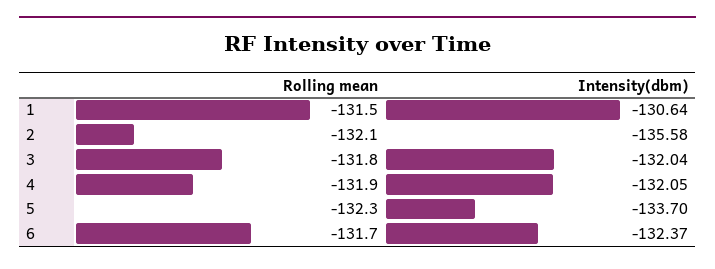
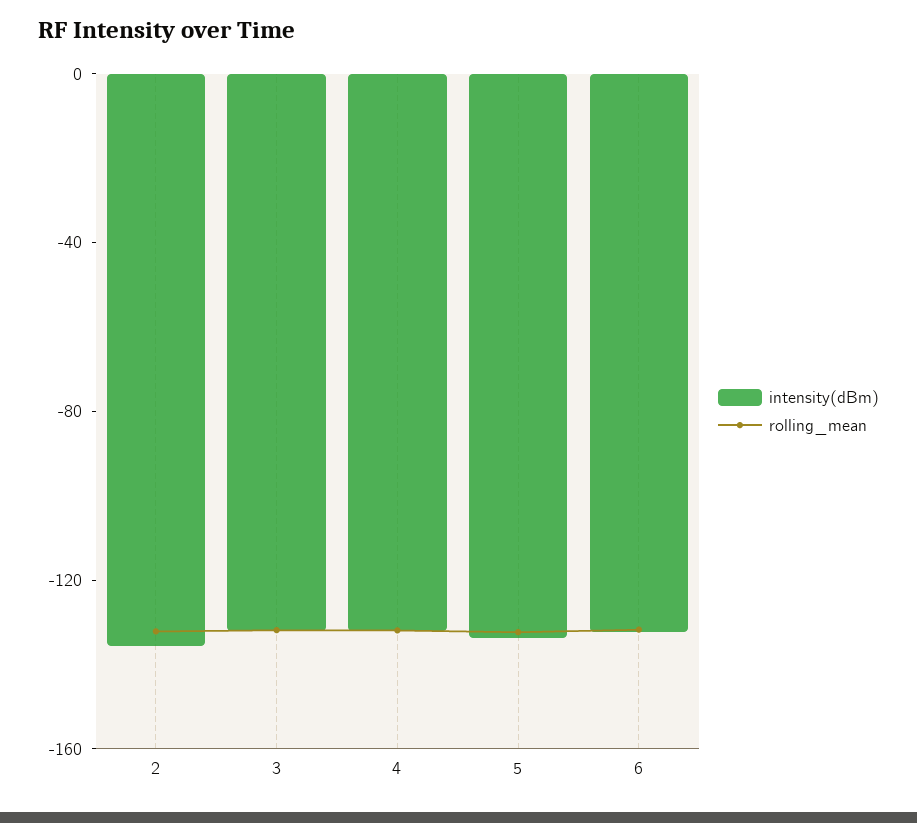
  {
    "Rolling mean": {
-     "1": -131.5,
      "2": -132.1,
      "3": -131.8,
      "4": -131.9,
      "5": -132.3,
      "6": -131.7
    },
    "Intensity(dbm)": {
-     "1": -130.64,
      "2": -135.58,
      "3": -132.04,
      "4": -132.05,
      "5": -133.7,
      "6": -132.37
    }
  }

